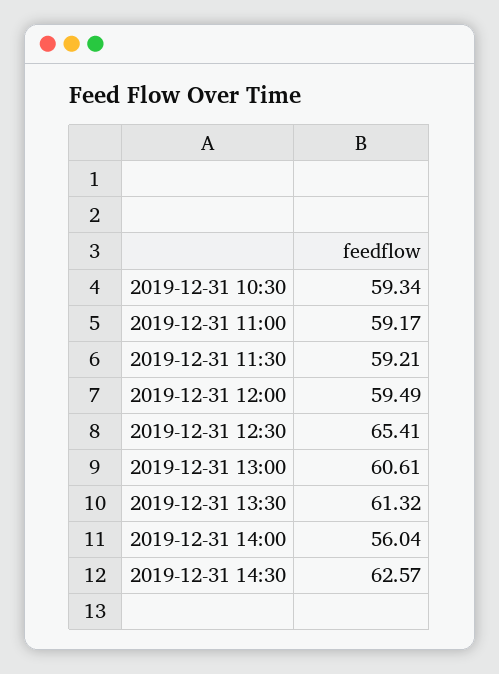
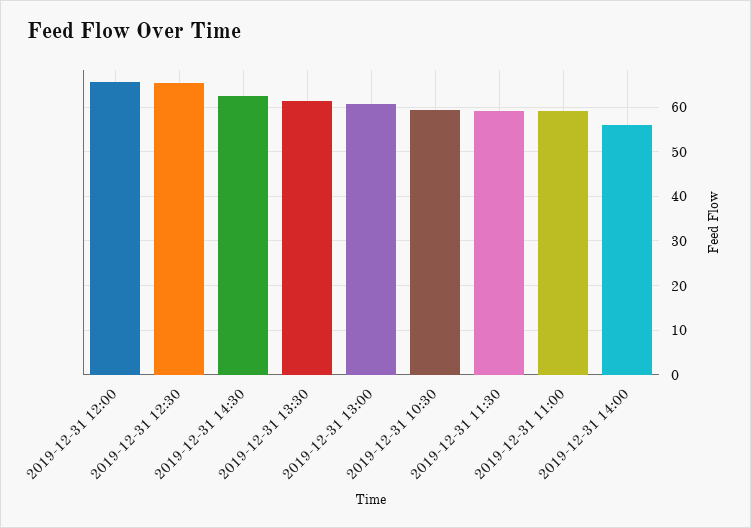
  {
    "2019-12-31 10:30": 59.34,
    "2019-12-31 11:00": 59.17,
    "2019-12-31 11:30": 59.21,
-   "2019-12-31 12:00": 59.49,
+   "2019-12-31 12:00": 66,
    "2019-12-31 12:30": 65.41,
    "2019-12-31 13:00": 60.61,
    "2019-12-31 13:30": 61.32,
    "2019-12-31 14:00": 56.04,
    "2019-12-31 14:30": 62.57
  }

